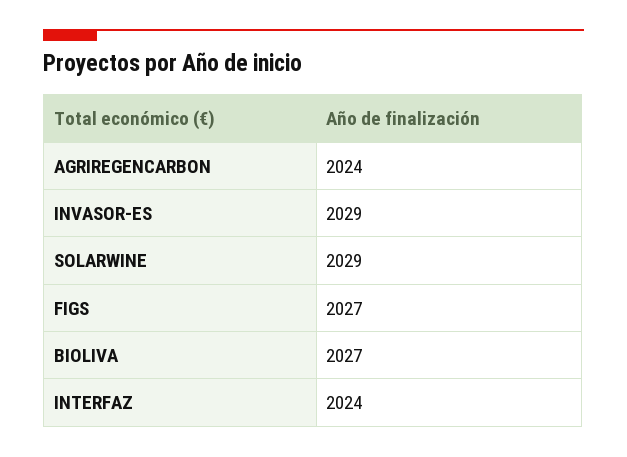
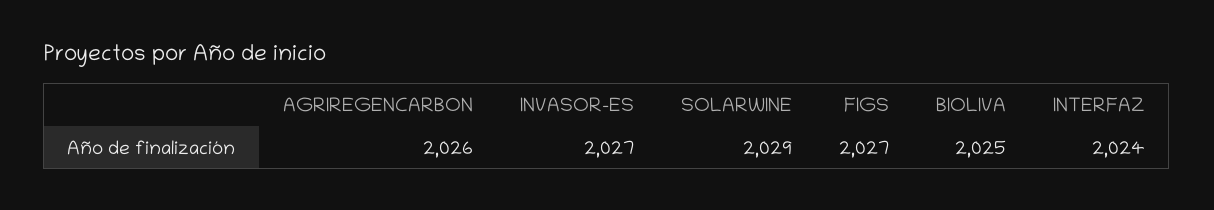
  {
-   "AGRIREGENCARBON": 2024,
+   "AGRIREGENCARBON": 2026,
-   "INVASOR-ES": 2029,
+   "INVASOR-ES": 2027,
    "SOLARWINE": 2029,
    "FIGS": 2027,
-   "BIOLIVA": 2027,
+   "BIOLIVA": 2025,
    "INTERFAZ": 2024
  }

